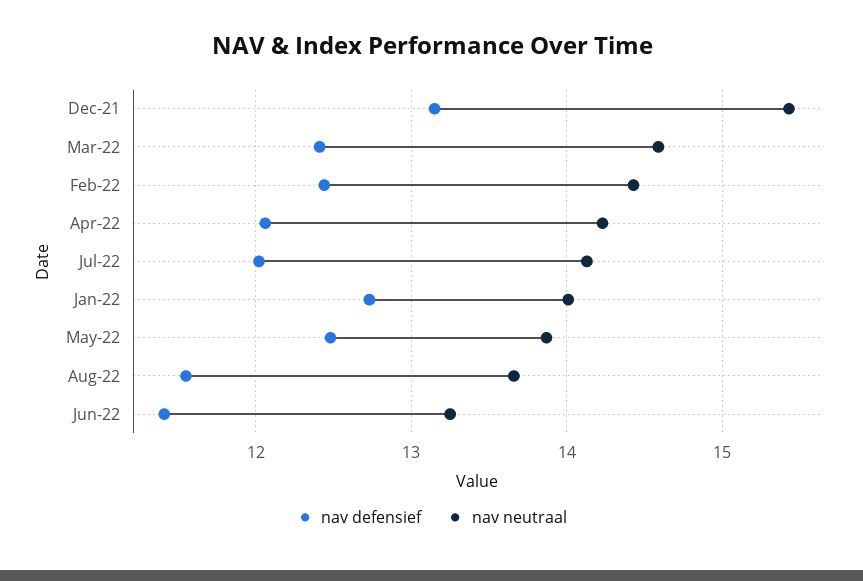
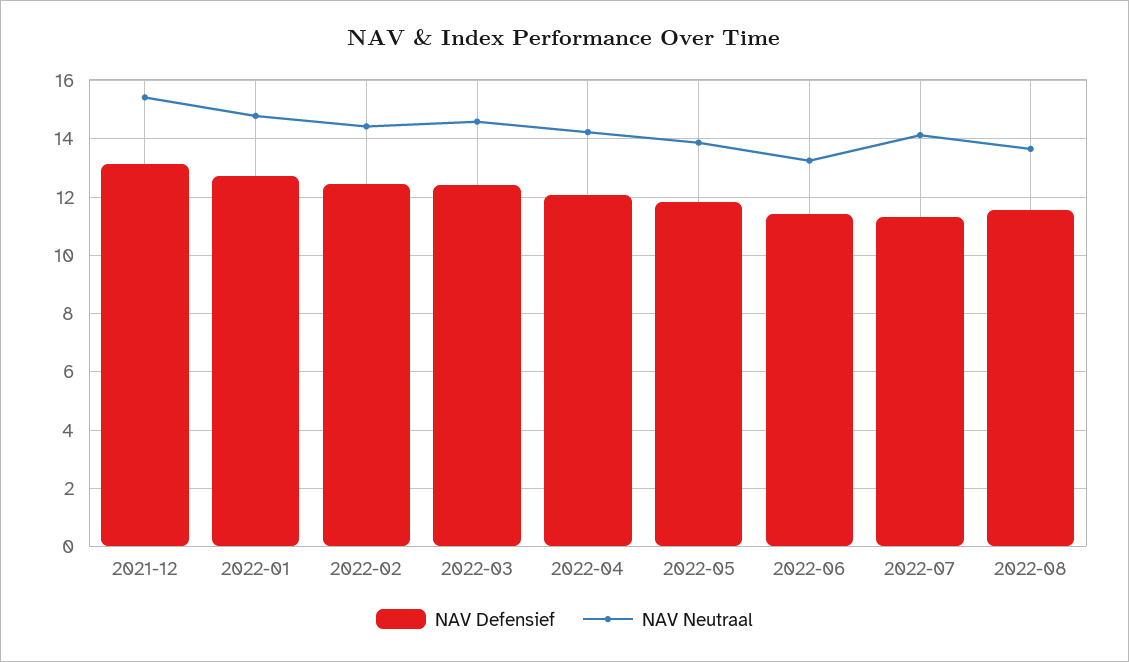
  {
    "nav defensief": {
      "Dec-21": 13.2,
      "Mar-22": 12.4,
      "Feb-22": 12.4,
      "Apr-22": 12.1,
-     "Jul-22": 12,
+     "Jul-22": 11.25,
      "Jan-22": 12.7,
-     "May-22": 12.5,
+     "May-22": 11.75,
      "Aug-22": 11.6,
      "Jun-22": 11.4
    },
    "nav neutraal": {
      "Dec-21": 15.4,
      "Mar-22": 14.6,
      "Feb-22": 14.4,
      "Apr-22": 14.2,
      "Jul-22": 14.1,
-     "Jan-22": 14,
+     "Jan-22": 14.75,
      "May-22": 13.9,
      "Aug-22": 13.7,
      "Jun-22": 13.3
    }
  }

